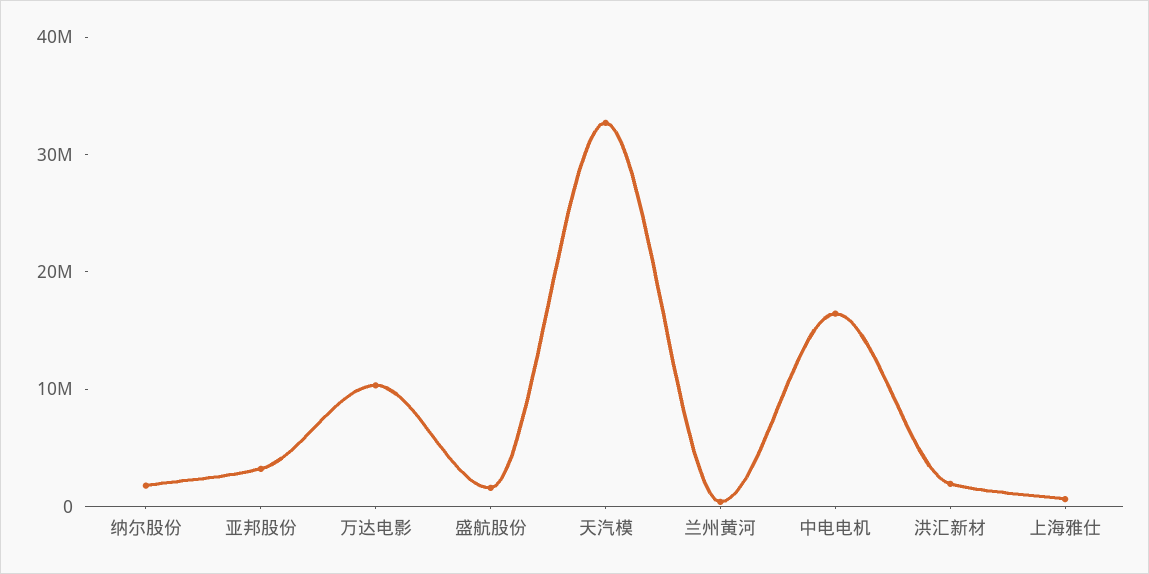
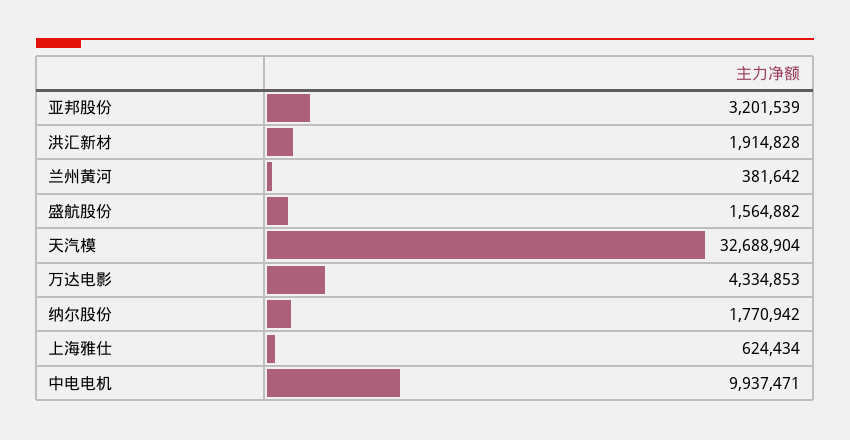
  {
    "纳尔股份": 1770942,
    "亚邦股份": 3201539,
-   "万达电影": 10000000,
+   "万达电影": 4334853,
    "盛航股份": 1564882,
    "天汽模": 32688904,
    "兰州黄河": 381642,
-   "中电电机": 16000000,
+   "中电电机": 9937471,
    "洪汇新材": 1914828,
    "上海雅仕": 624434
  }

